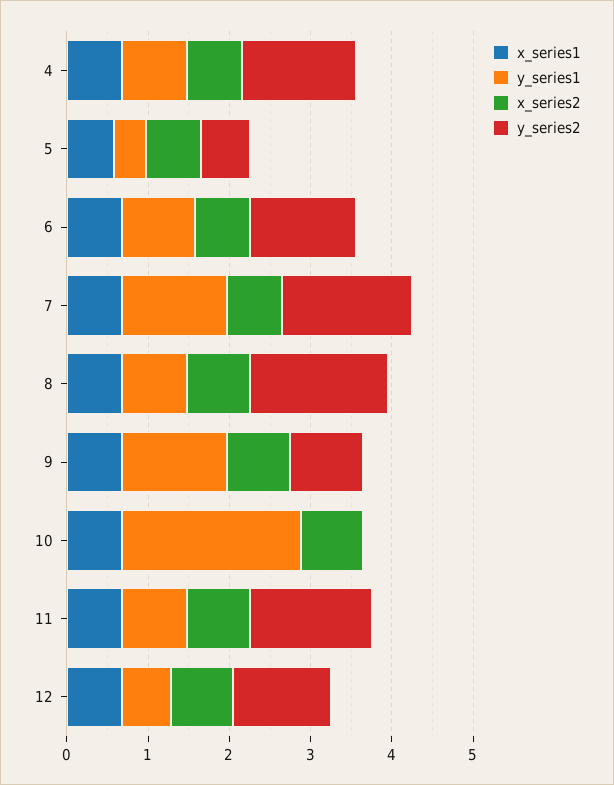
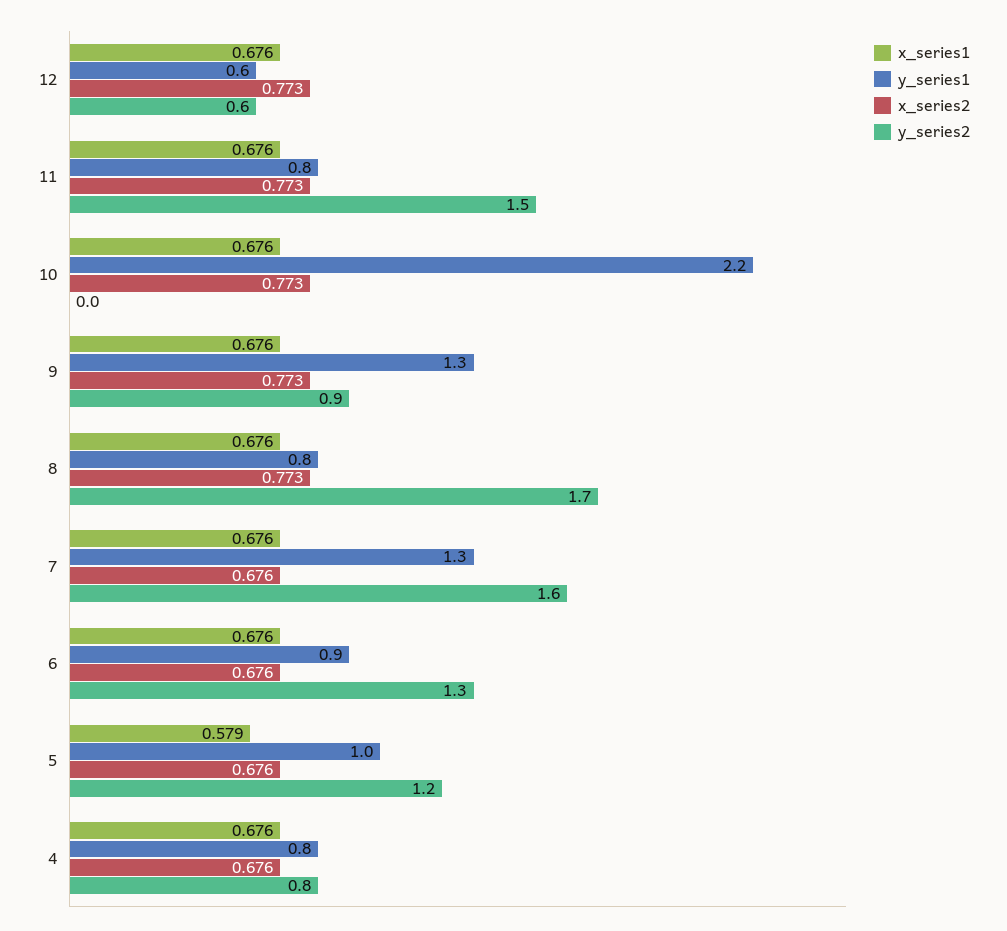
  {
    "x_series1": {
      "4": 0.676,
      "5": 0.579,
      "6": 0.676,
      "7": 0.676,
      "8": 0.676,
      "9": 0.676,
      "10": 0.676,
      "11": 0.676,
      "12": 0.676
    },
    "y_series1": {
      "4": 0.8,
-     "5": 0.4,
+     "5": 1,
      "6": 0.9,
      "7": 1.3,
      "8": 0.8,
      "9": 1.3,
      "10": 2.2,
      "11": 0.8,
      "12": 0.6
    },
    "x_series2": {
      "4": 0.676,
      "5": 0.676,
      "6": 0.676,
      "7": 0.676,
      "8": 0.773,
      "9": 0.773,
      "10": 0.773,
      "11": 0.773,
      "12": 0.773
    },
    "y_series2": {
-     "4": 1.4,
+     "4": 0.8,
-     "5": 0.6,
+     "5": 1.2,
      "6": 1.3,
      "7": 1.6,
      "8": 1.7,
      "9": 0.9,
      "10": 0,
      "11": 1.5,
-     "12": 1.2
+     "12": 0.6
    }
  }

